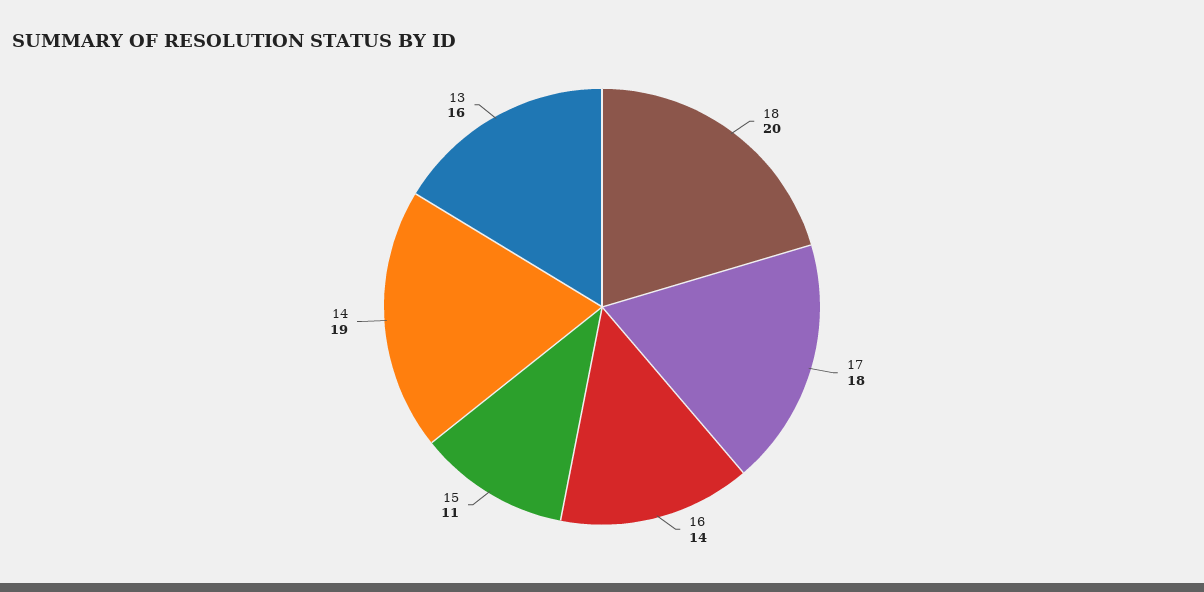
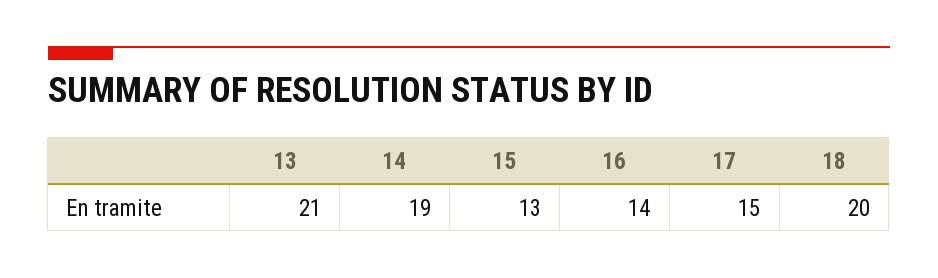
  {
    "18": 20,
-   "17": 18,
+   "17": 15,
    "16": 14,
-   "15": 11,
+   "15": 13,
    "14": 19,
-   "13": 16
+   "13": 21
  }

